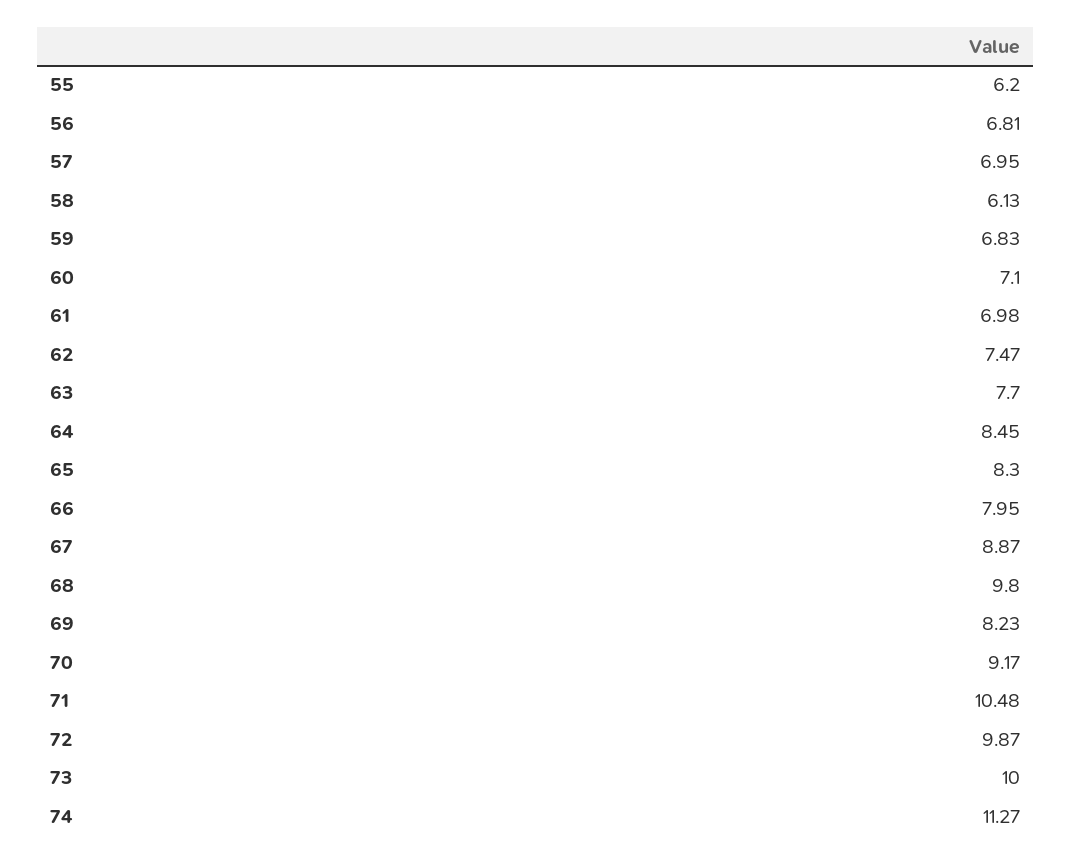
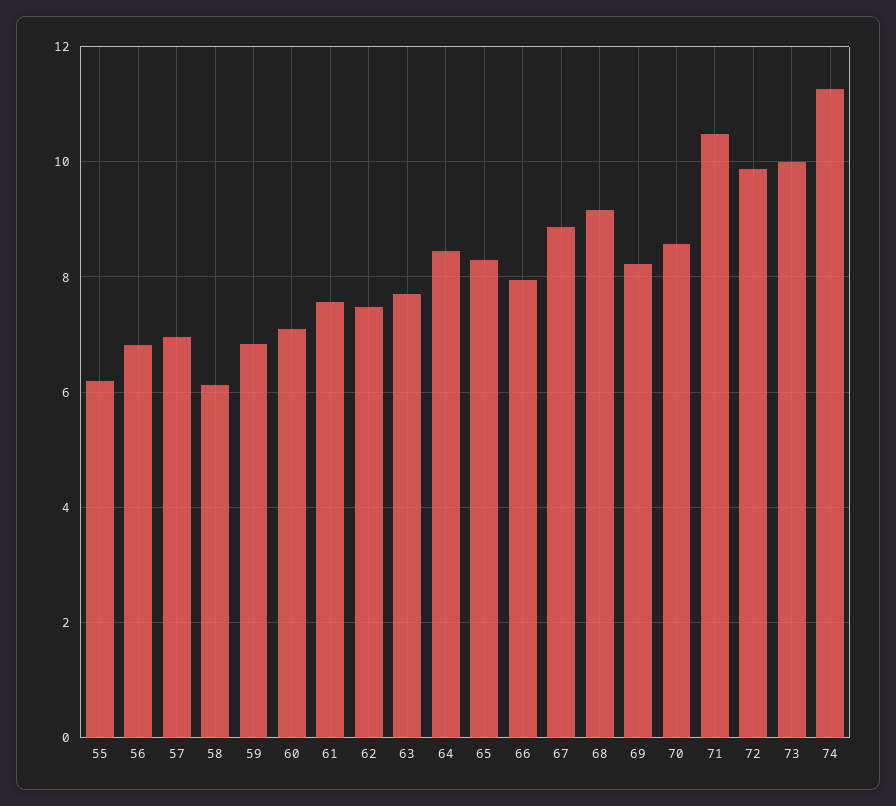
  {
    "55": 6.2,
    "56": 6.81,
    "57": 6.95,
    "58": 6.13,
    "59": 6.83,
    "60": 7.1,
-   "61": 6.98,
+   "61": 7.6,
    "62": 7.47,
    "63": 7.7,
    "64": 8.45,
    "65": 8.3,
    "66": 7.95,
    "67": 8.87,
-   "68": 9.8,
+   "68": 9.2,
    "69": 8.23,
-   "70": 9.17,
+   "70": 8.6,
    "71": 10.48,
    "72": 9.87,
    "73": 10,
    "74": 11.27
  }

